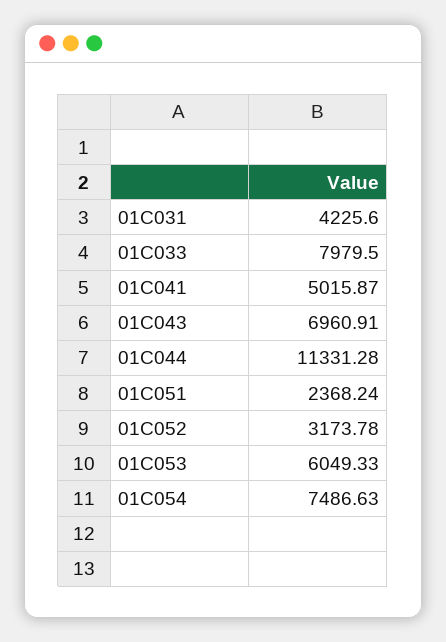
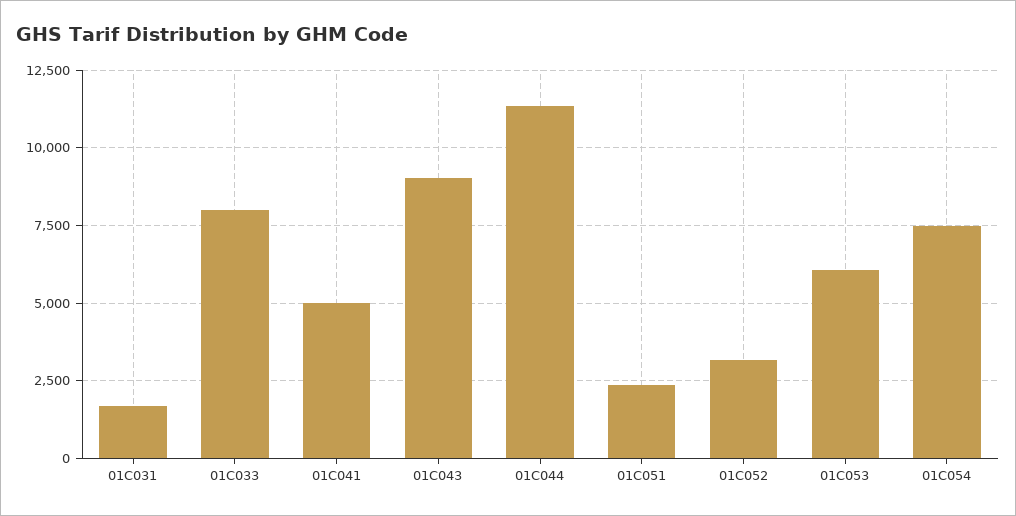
  {
-   "01C031": 4225.6,
+   "01C031": 1750,
    "01C033": 7979.5,
    "01C041": 5015.87,
-   "01C043": 6960.91,
+   "01C043": 9000,
    "01C044": 11331.28,
    "01C051": 2368.24,
    "01C052": 3173.78,
    "01C053": 6049.33,
    "01C054": 7486.63
  }

